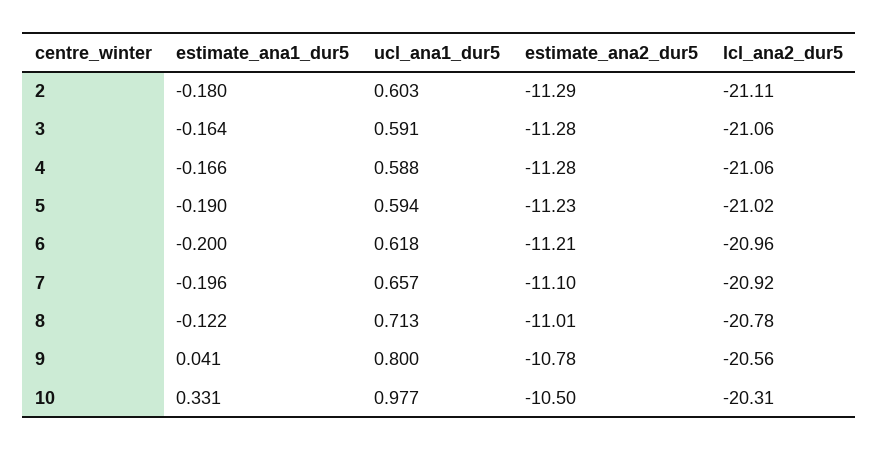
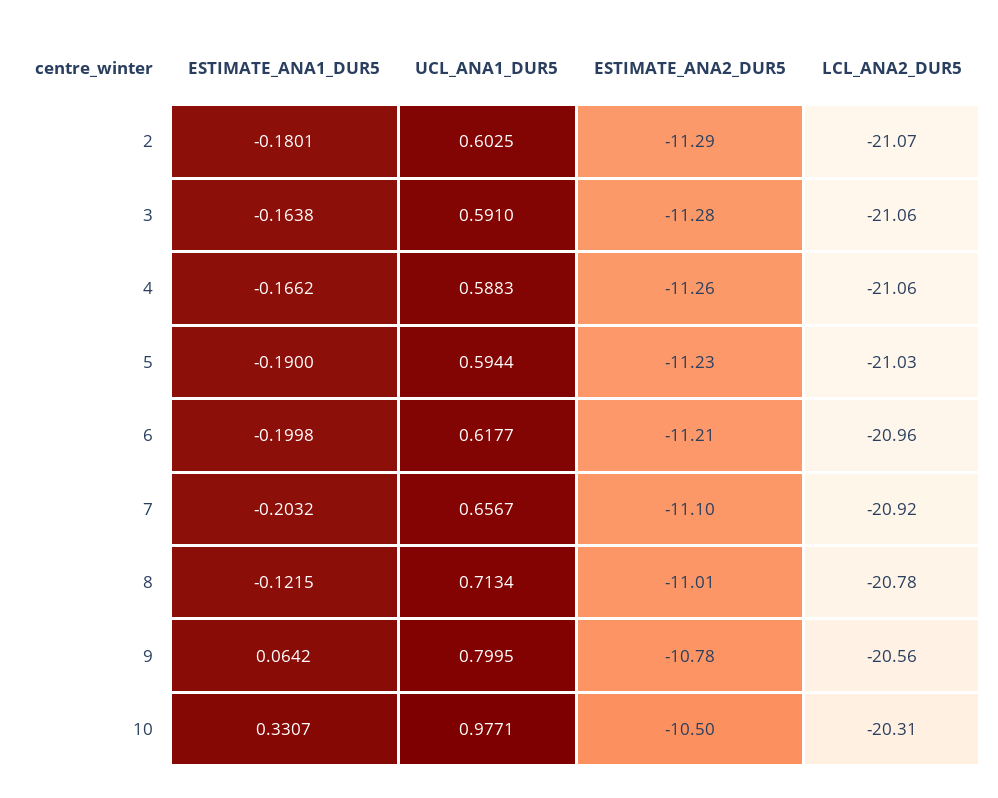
  {
    "estimate_ana1_dur5": {
      "2": -0.1801,
      "3": -0.1638,
      "4": -0.1662,
      "5": -0.19,
      "6": -0.1998,
-     "7": -0.196,
+     "7": -0.2032,
      "8": -0.1215,
-     "9": 0.041,
+     "9": 0.0642,
      "10": 0.3307
    },
    "ucl_ana1_dur5": {
      "2": 0.6025,
      "3": 0.591,
      "4": 0.5883,
      "5": 0.5944,
      "6": 0.6177,
      "7": 0.6567,
      "8": 0.7134,
      "9": 0.7995,
      "10": 0.9771
    },
    "estimate_ana2_dur5": {
      "2": -11.29,
      "3": -11.28,
-     "4": -11.28,
+     "4": -11.26,
      "5": -11.23,
      "6": -11.21,
      "7": -11.1,
      "8": -11.01,
      "9": -10.78,
      "10": -10.5
    },
    "lcl_ana2_dur5": {
-     "2": -21.11,
+     "2": -21.07,
      "3": -21.06,
      "4": -21.06,
-     "5": -21.02,
+     "5": -21.03,
      "6": -20.96,
      "7": -20.92,
      "8": -20.78,
      "9": -20.56,
      "10": -20.31
    }
  }

